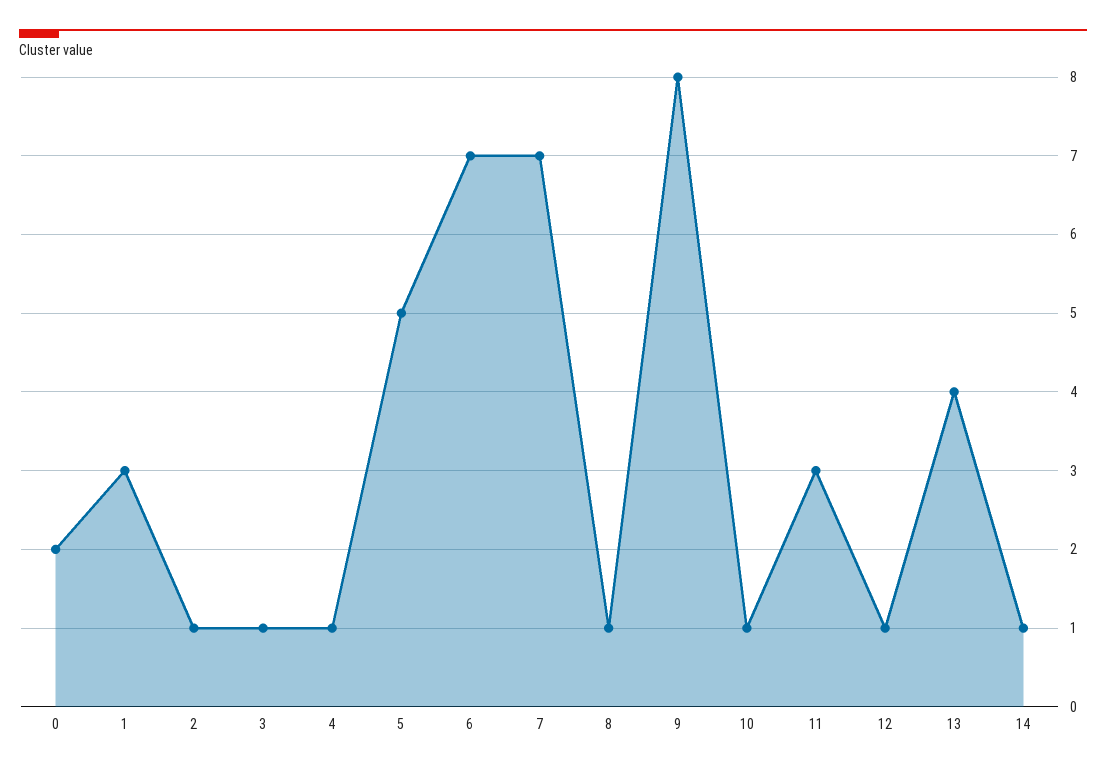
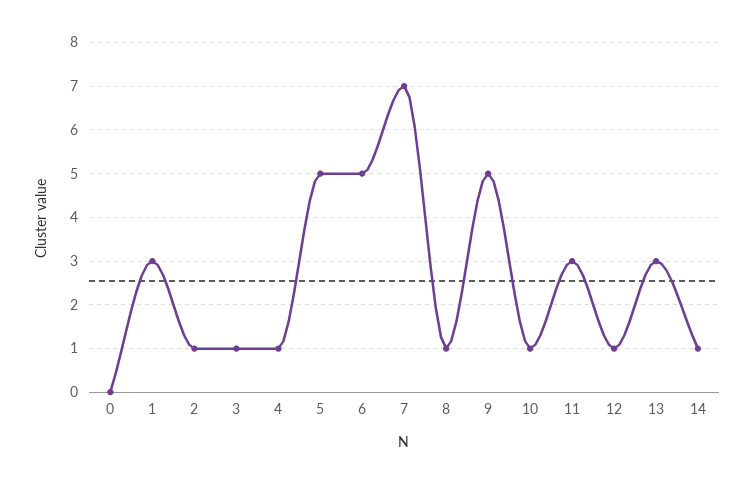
  {
-   "0": 2,
+   "0": 0,
    "1": 3,
    "2": 1,
    "3": 1,
    "4": 1,
    "5": 5,
-   "6": 7,
+   "6": 5,
    "7": 7,
    "8": 1,
-   "9": 8,
+   "9": 5,
    "10": 1,
    "11": 3,
    "12": 1,
-   "13": 4,
+   "13": 3,
    "14": 1
  }

